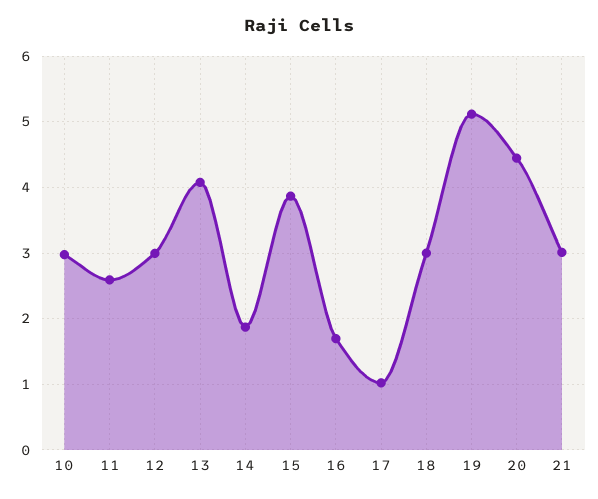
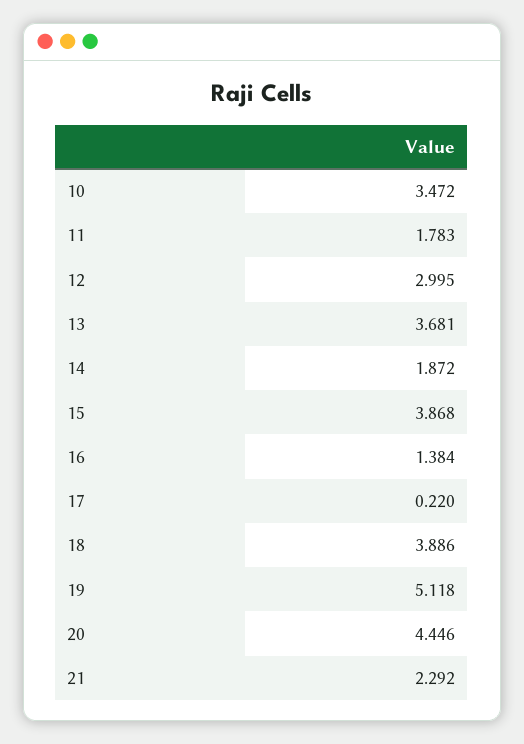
  {
-   "10": 3,
+   "10": 3.472,
-   "11": 2.6,
+   "11": 1.783,
    "12": 2.995,
-   "13": 4.1,
+   "13": 3.681,
    "14": 1.872,
    "15": 3.868,
-   "16": 1.7,
+   "16": 1.384,
-   "17": 1,
+   "17": 0.22,
-   "18": 3,
+   "18": 3.886,
    "19": 5.118,
    "20": 4.446,
-   "21": 3
+   "21": 2.292
  }

